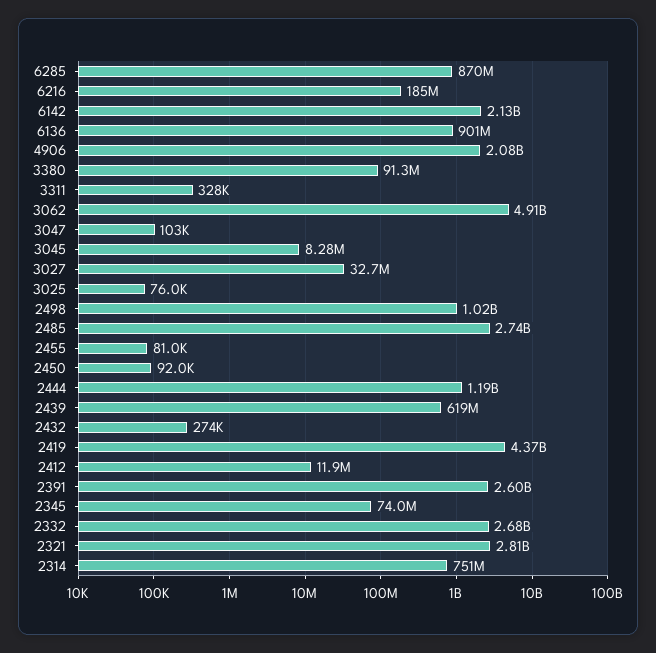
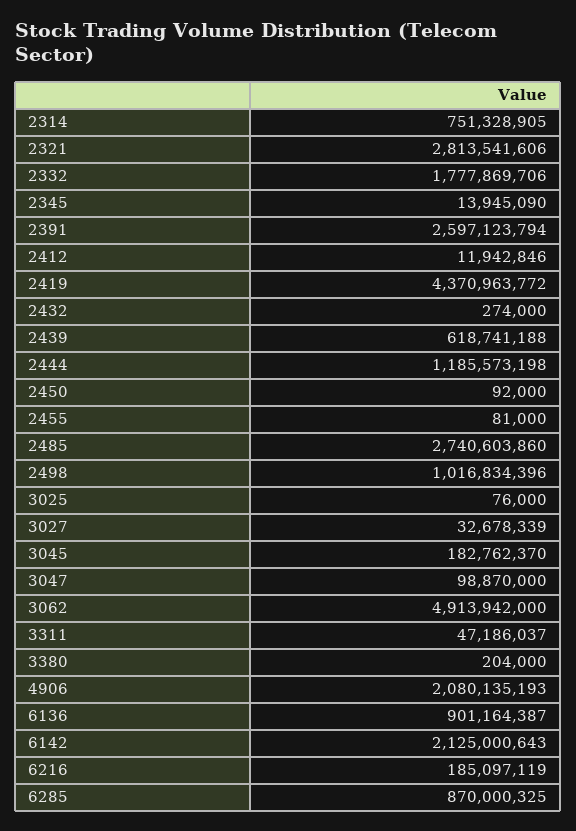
  {
    "6285": 870000325,
    "6216": 185097119,
    "6142": 2125000643,
    "6136": 901164387,
    "4906": 2080135193,
-   "3380": 91300000,
+   "3380": 204000,
-   "3311": 328000,
+   "3311": 47186037,
    "3062": 4913942000,
-   "3047": 103000,
+   "3047": 98870000,
-   "3045": 8280000,
+   "3045": 182762370,
    "3027": 32678339,
    "3025": 76000,
    "2498": 1016834396,
    "2485": 2740603860,
    "2455": 81000,
    "2450": 92000,
    "2444": 1185573198,
    "2439": 618741188,
    "2432": 274000,
    "2419": 4370963772,
    "2412": 11942846,
    "2391": 2597123794,
-   "2345": 74000000,
+   "2345": 13945090,
-   "2332": 2680000000,
+   "2332": 1777869706,
    "2321": 2813541606,
    "2314": 751328905
  }

